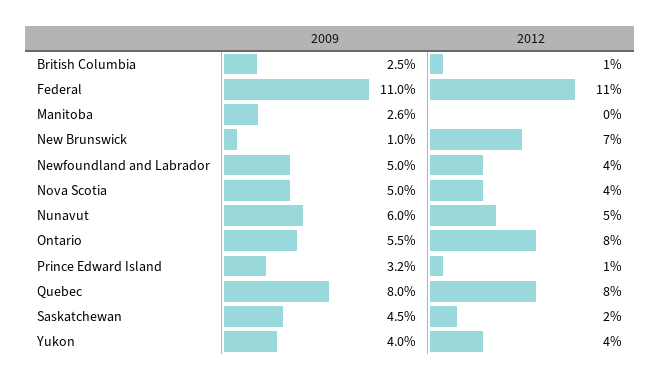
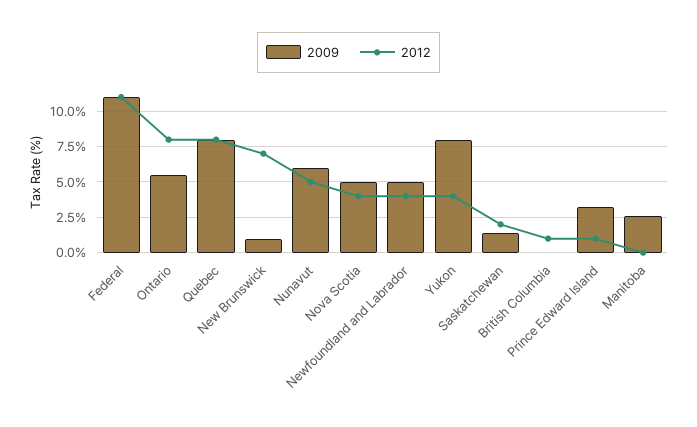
  {
    "2009": {
-     "British Columbia": 2.5,
+     "British Columbia": 0,
      "Federal": 11,
      "Manitoba": 2.6,
      "New Brunswick": 1,
      "Newfoundland and Labrador": 5,
      "Nova Scotia": 5,
      "Nunavut": 6,
      "Ontario": 5.5,
      "Prince Edward Island": 3.2,
      "Quebec": 8,
-     "Saskatchewan": 4.5,
+     "Saskatchewan": 1.5,
-     "Yukon": 4
+     "Yukon": 8
    },
    "2012": {
      "British Columbia": 1,
      "Federal": 11,
      "Manitoba": 0,
      "New Brunswick": 7,
      "Newfoundland and Labrador": 4,
      "Nova Scotia": 4,
      "Nunavut": 5,
      "Ontario": 8,
      "Prince Edward Island": 1,
      "Quebec": 8,
      "Saskatchewan": 2,
      "Yukon": 4
    }
  }

